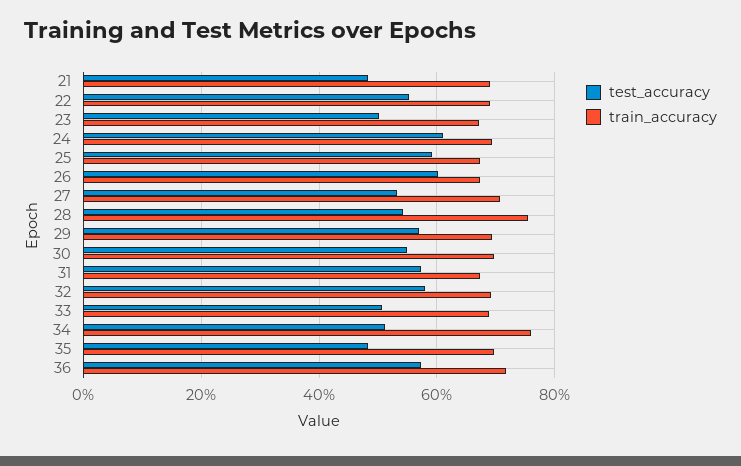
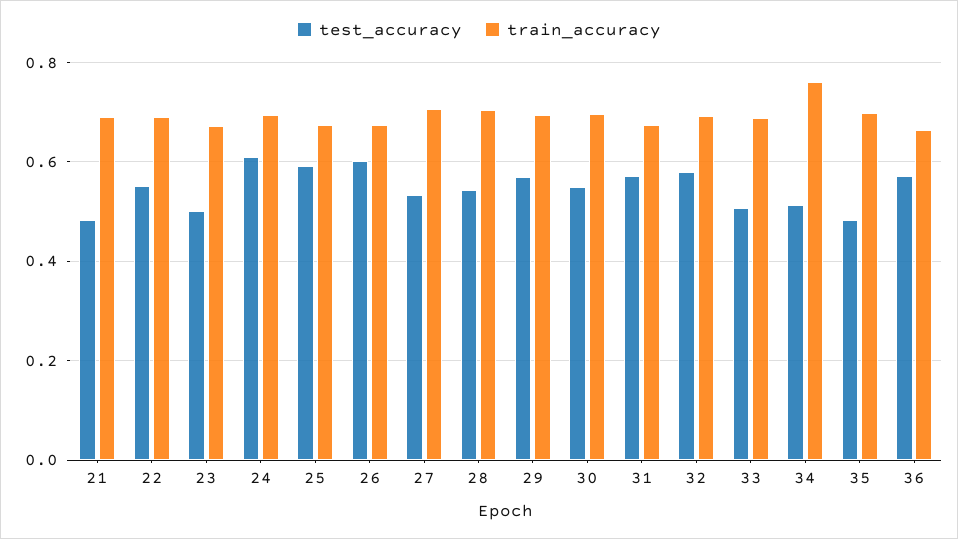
  {
    "test_accuracy": {
      "21": 0.48,
      "22": 0.56,
      "23": 0.5,
      "24": 0.62,
      "25": 0.6,
      "26": 0.6,
      "27": 0.54,
      "28": 0.54,
      "29": 0.58,
      "30": 0.56,
      "31": 0.58,
      "32": 0.58,
      "33": 0.5,
      "34": 0.52,
      "35": 0.48,
      "36": 0.58
    },
    "train_accuracy": {
      "21": 0.7,
      "22": 0.7,
      "23": 0.68,
      "24": 0.7,
      "25": 0.68,
      "26": 0.68,
      "27": 0.7,
-     "28": 0.76,
+     "28": 0.7,
      "29": 0.7,
      "30": 0.7,
      "31": 0.68,
      "32": 0.7,
      "33": 0.68,
      "34": 0.76,
      "35": 0.7,
-     "36": 0.72
+     "36": 0.66
    }
  }

